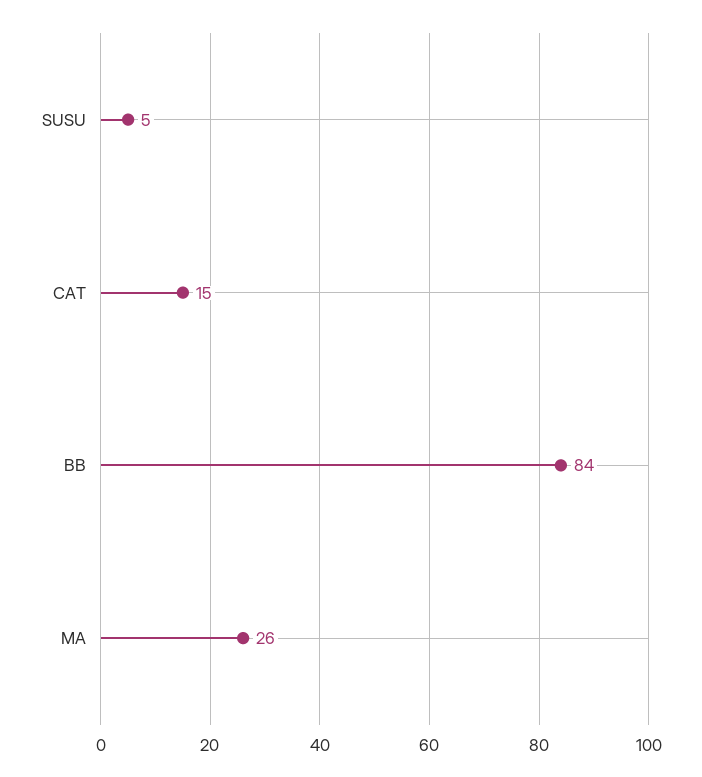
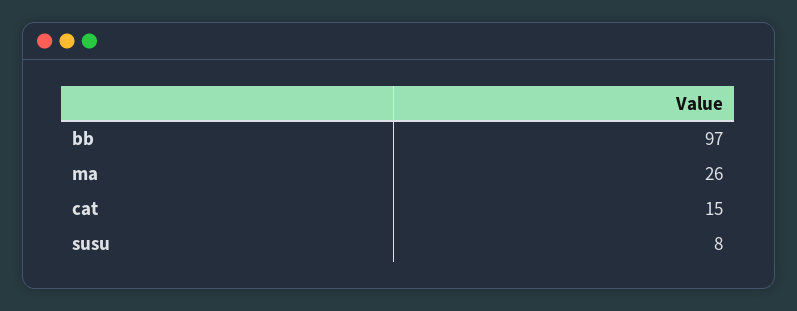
  {
-   "SUSU": 5,
+   "SUSU": 8,
    "CAT": 15,
-   "BB": 84,
+   "BB": 97,
    "MA": 26
  }

